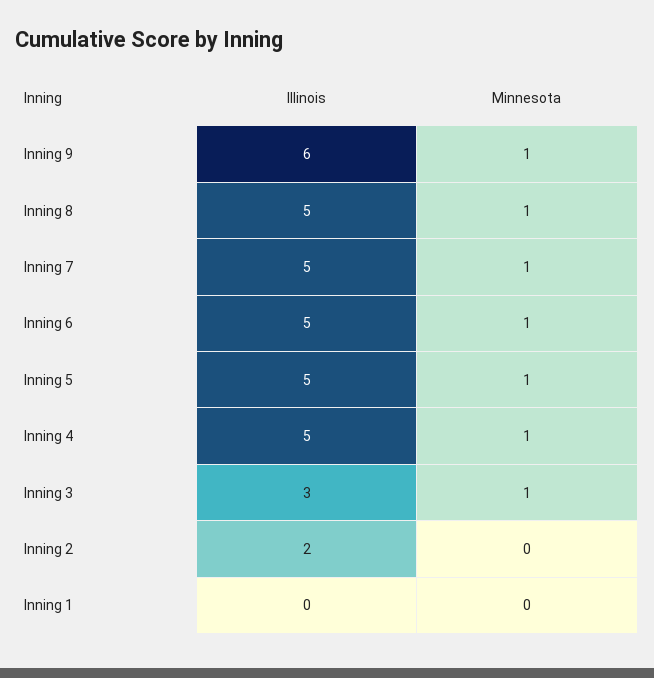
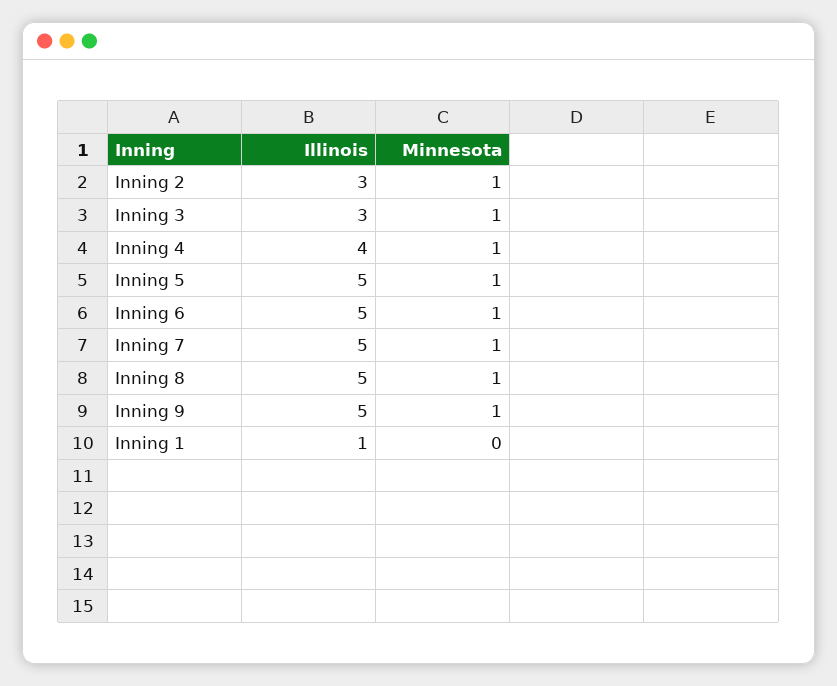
  {
    "Illinois": {
-     "Inning 9": 6,
+     "Inning 9": 5,
      "Inning 8": 5,
      "Inning 7": 5,
      "Inning 6": 5,
      "Inning 5": 5,
-     "Inning 4": 5,
+     "Inning 4": 4,
      "Inning 3": 3,
-     "Inning 2": 2,
+     "Inning 2": 3,
-     "Inning 1": 0
+     "Inning 1": 1
    },
    "Minnesota": {
      "Inning 9": 1,
      "Inning 8": 1,
      "Inning 7": 1,
      "Inning 6": 1,
      "Inning 5": 1,
      "Inning 4": 1,
      "Inning 3": 1,
-     "Inning 2": 0,
+     "Inning 2": 1,
      "Inning 1": 0
    }
  }

